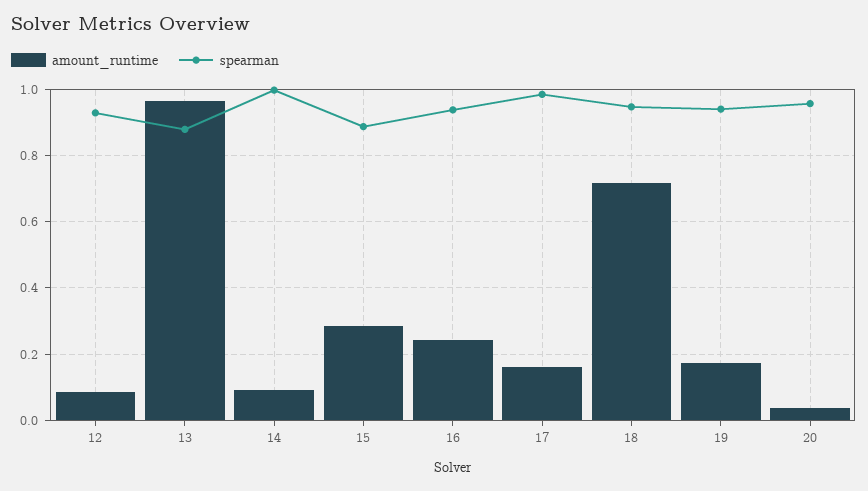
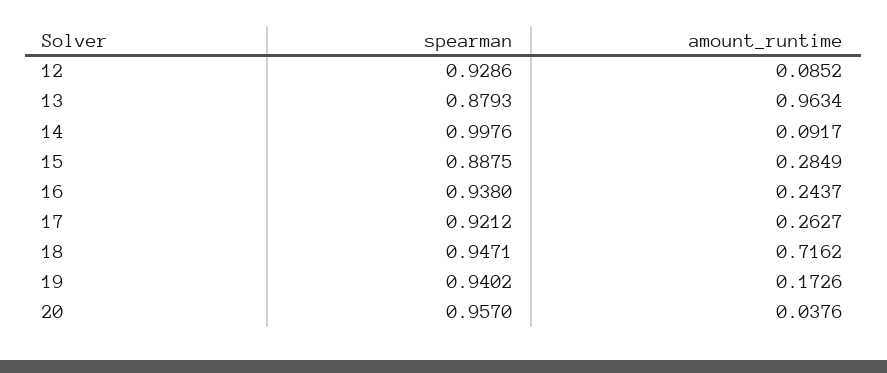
  {
    "amount_runtime": {
      "12": 0.0852,
      "13": 0.9634,
      "14": 0.0917,
      "15": 0.2849,
      "16": 0.2437,
-     "17": 0.16,
+     "17": 0.2627,
      "18": 0.7162,
      "19": 0.1726,
      "20": 0.0376
    },
    "spearman": {
      "12": 0.9286,
      "13": 0.8793,
      "14": 0.9976,
      "15": 0.8875,
      "16": 0.938,
-     "17": 0.98,
+     "17": 0.9212,
      "18": 0.9471,
      "19": 0.9402,
      "20": 0.957
    }
  }

